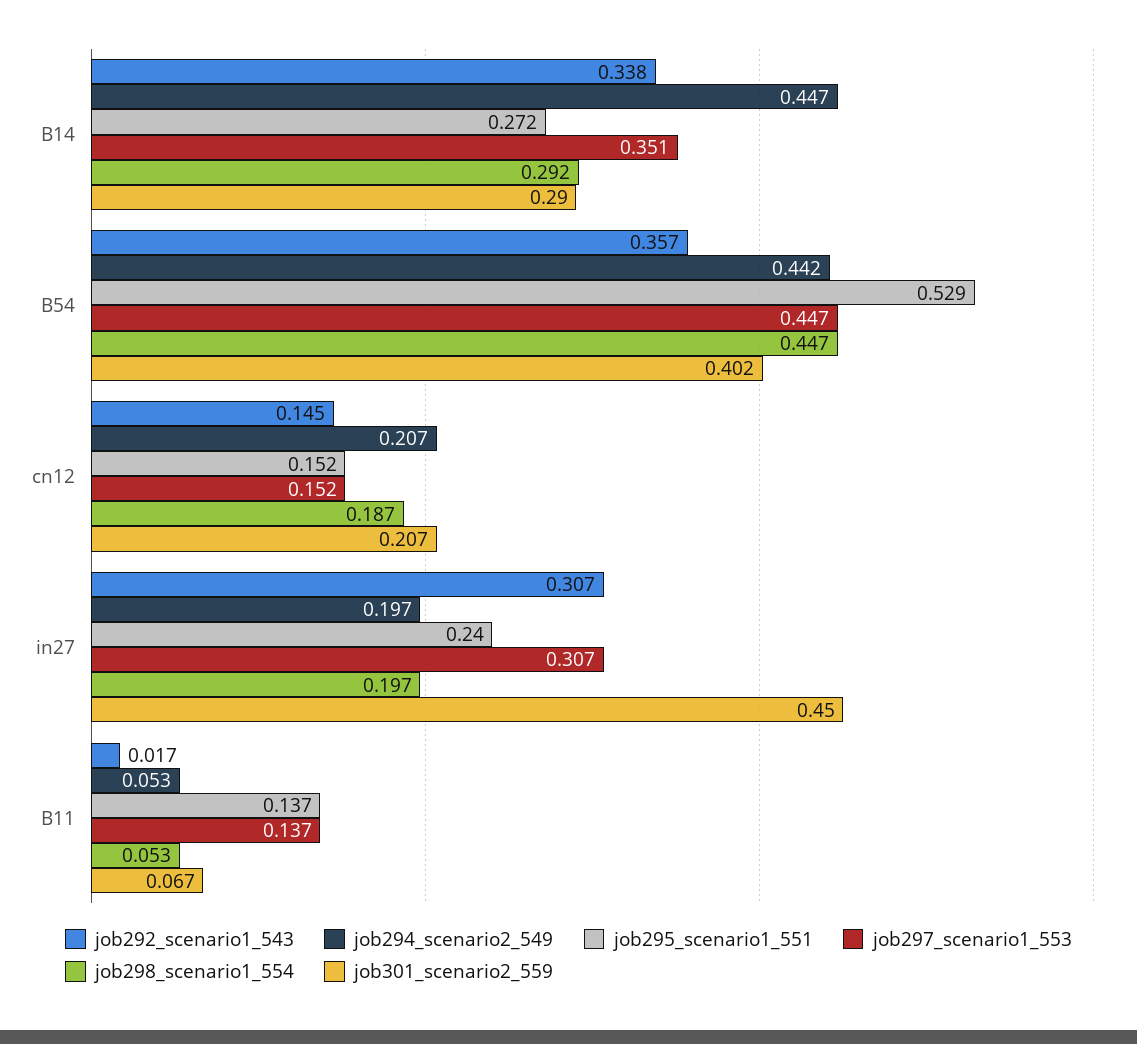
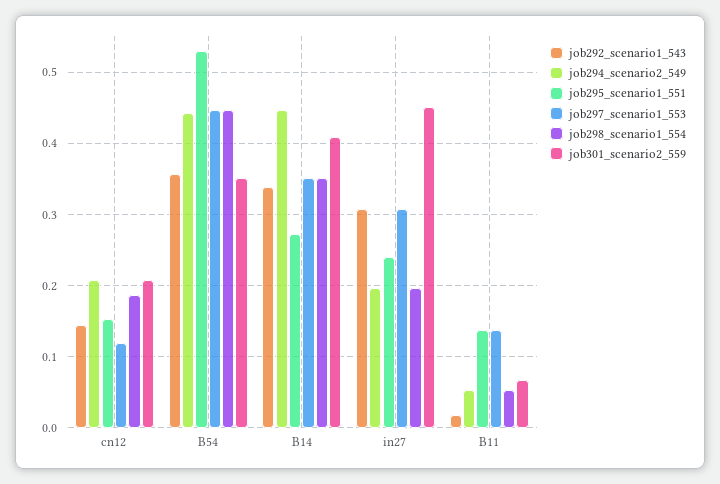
  {
    "job292_scenario1_543": {
      "B14": 0.338,
      "B54": 0.357,
      "cn12": 0.145,
      "in27": 0.307,
      "B11": 0.017
    },
    "job294_scenario2_549": {
      "B14": 0.447,
      "B54": 0.442,
      "cn12": 0.207,
      "in27": 0.197,
      "B11": 0.053
    },
    "job295_scenario1_551": {
      "B14": 0.272,
      "B54": 0.529,
      "cn12": 0.152,
      "in27": 0.24,
      "B11": 0.137
    },
    "job297_scenario1_553": {
      "B14": 0.351,
      "B54": 0.447,
-     "cn12": 0.152,
+     "cn12": 0.12,
      "in27": 0.307,
      "B11": 0.137
    },
    "job298_scenario1_554": {
-     "B14": 0.292,
+     "B14": 0.35,
      "B54": 0.447,
      "cn12": 0.187,
      "in27": 0.197,
      "B11": 0.053
    },
    "job301_scenario2_559": {
-     "B14": 0.29,
+     "B14": 0.41,
-     "B54": 0.402,
+     "B54": 0.35,
      "cn12": 0.207,
      "in27": 0.45,
      "B11": 0.067
    }
  }

